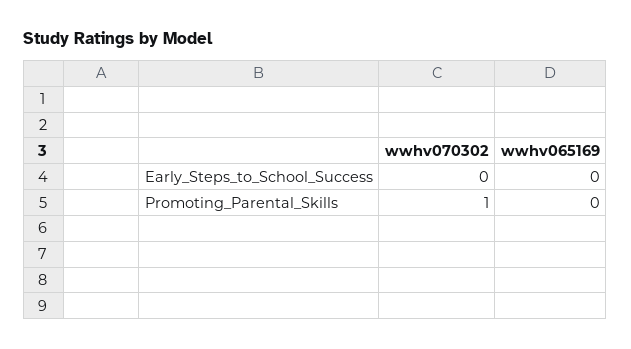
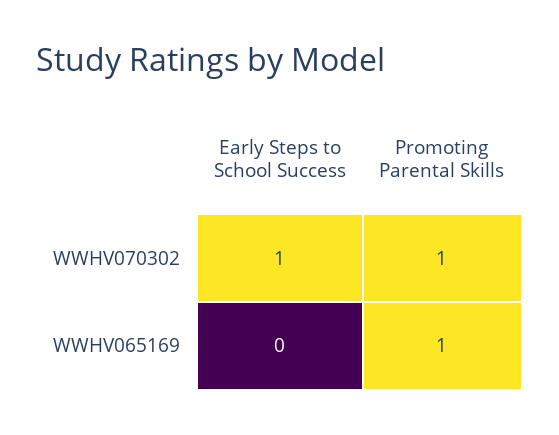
  {
    "wwhv070302": {
-     "Early_Steps_to_School_Success": 0,
+     "Early_Steps_to_School_Success": 1,
      "Promoting_Parental_Skills": 1
    },
    "wwhv065169": {
      "Early_Steps_to_School_Success": 0,
-     "Promoting_Parental_Skills": 0
+     "Promoting_Parental_Skills": 1
    }
  }

